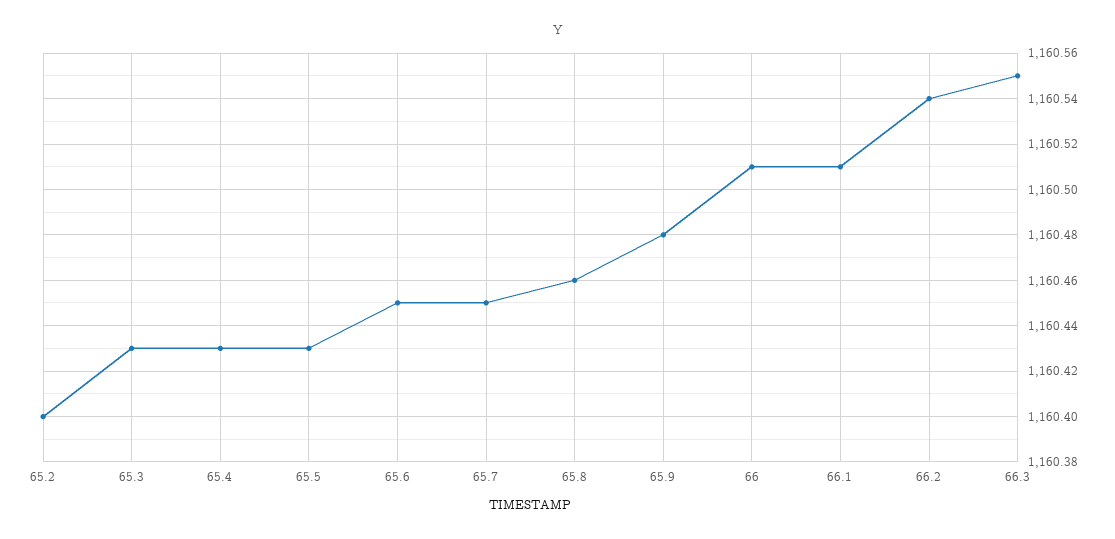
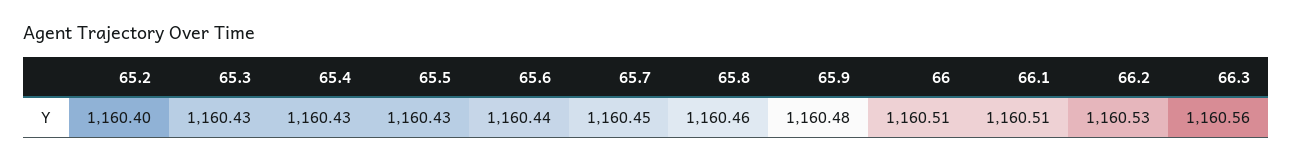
  {
    "65.2": 1160.4,
    "65.3": 1160.43,
    "65.4": 1160.43,
    "65.5": 1160.43,
-   "65.6": 1160.45,
+   "65.6": 1160.44,
    "65.7": 1160.45,
    "65.8": 1160.46,
    "65.9": 1160.48,
    "66": 1160.51,
    "66.1": 1160.51,
-   "66.2": 1160.54,
+   "66.2": 1160.53,
-   "66.3": 1160.55
+   "66.3": 1160.56
  }

